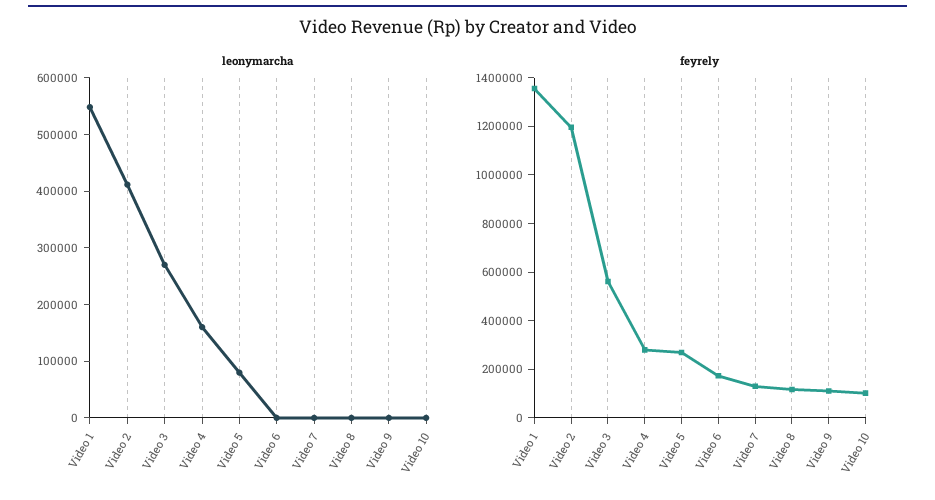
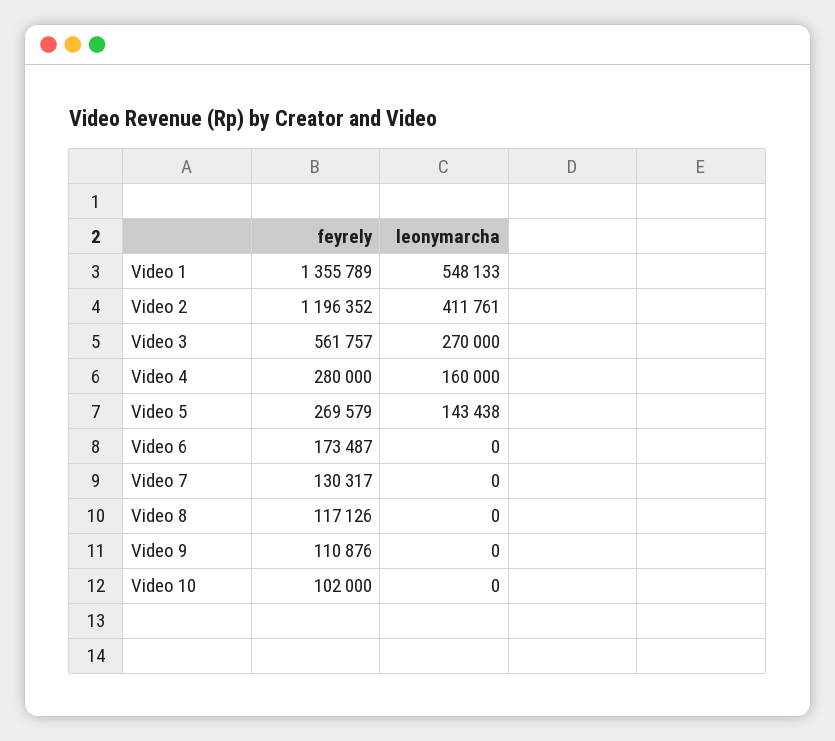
  {
    "leonymarcha": {
      "Video 1": 548133,
      "Video 2": 411761,
      "Video 3": 270000,
      "Video 4": 160000,
-     "Video 5": 80000,
+     "Video 5": 143438,
      "Video 6": 0,
      "Video 7": 0,
      "Video 8": 0,
      "Video 9": 0,
      "Video 10": 0
    },
    "feyrely": {
      "Video 1": 1355789,
      "Video 2": 1196352,
      "Video 3": 561757,
      "Video 4": 280000,
      "Video 5": 269579,
      "Video 6": 173487,
      "Video 7": 130317,
      "Video 8": 117126,
      "Video 9": 110876,
      "Video 10": 102000
    }
  }

